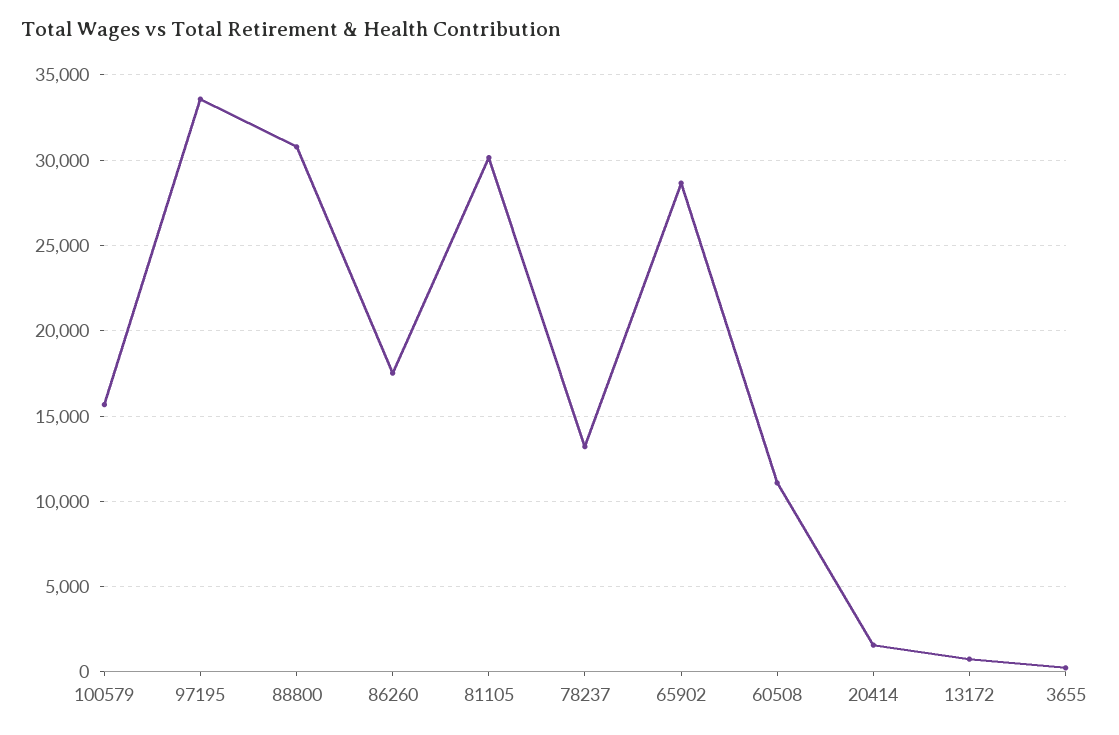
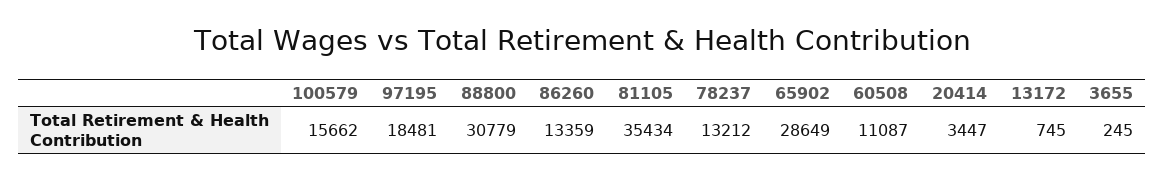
  {
    "100579": 15662,
-   "97195": 33500,
+   "97195": 18481,
    "88800": 30779,
-   "86260": 17500,
+   "86260": 13359,
-   "81105": 30000,
+   "81105": 35434,
    "78237": 13212,
    "65902": 28649,
    "60508": 11087,
-   "20414": 1500,
+   "20414": 3447,
    "13172": 745,
    "3655": 245
  }

